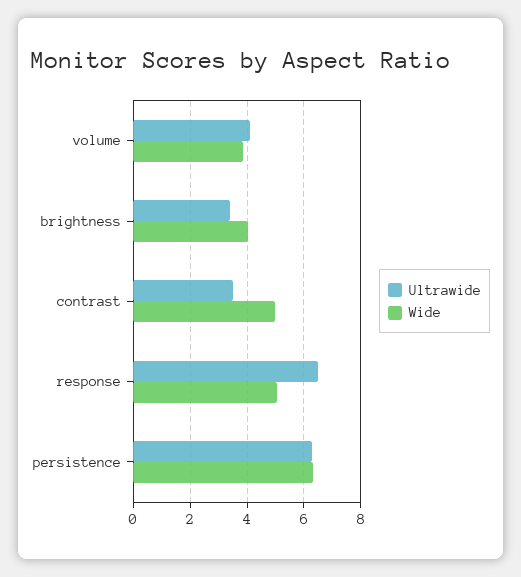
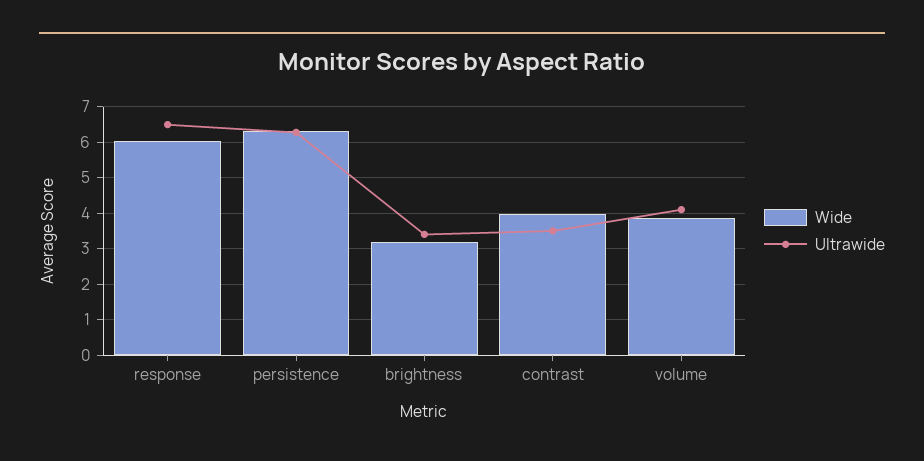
  {
    "Ultrawide": {
      "volume": 4.2,
      "brightness": 3.4,
      "contrast": 3.6,
      "response": 6.6,
      "persistence": 6.2
    },
    "Wide": {
      "volume": 3.8,
-     "brightness": 4,
+     "brightness": 3.2,
-     "contrast": 5,
+     "contrast": 4,
-     "response": 5,
+     "response": 6,
      "persistence": 6.4
    }
  }

